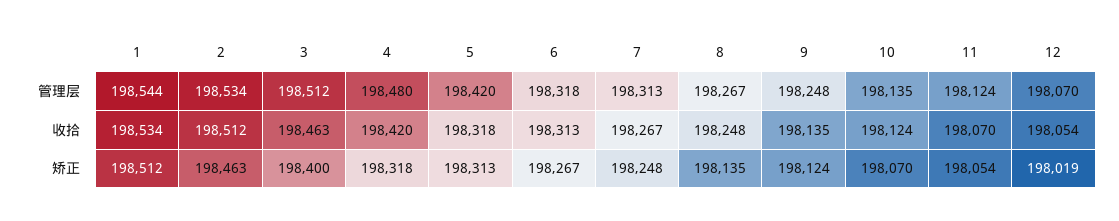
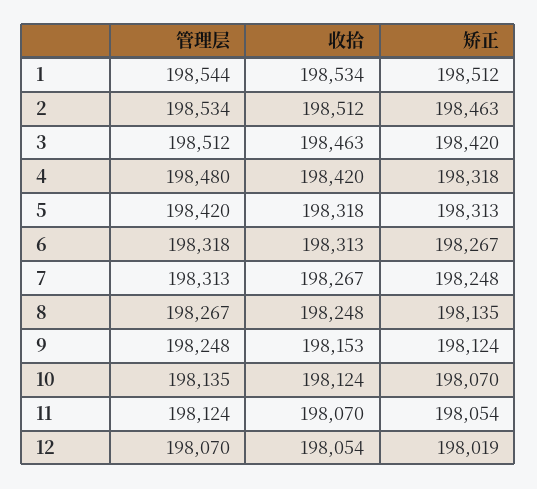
  {
    "1": {
      "管理层": 198544,
      "收拾": 198534,
      "矫正": 198512
    },
    "2": {
      "管理层": 198534,
      "收拾": 198512,
      "矫正": 198463
    },
    "3": {
      "管理层": 198512,
      "收拾": 198463,
-     "矫正": 198400
+     "矫正": 198420
    },
    "4": {
      "管理层": 198480,
      "收拾": 198420,
      "矫正": 198318
    },
    "5": {
      "管理层": 198420,
      "收拾": 198318,
      "矫正": 198313
    },
    "6": {
      "管理层": 198318,
      "收拾": 198313,
      "矫正": 198267
    },
    "7": {
      "管理层": 198313,
      "收拾": 198267,
      "矫正": 198248
    },
    "8": {
      "管理层": 198267,
      "收拾": 198248,
      "矫正": 198135
    },
    "9": {
      "管理层": 198248,
-     "收拾": 198135,
+     "收拾": 198153,
      "矫正": 198124
    },
    "10": {
      "管理层": 198135,
      "收拾": 198124,
      "矫正": 198070
    },
    "11": {
      "管理层": 198124,
      "收拾": 198070,
      "矫正": 198054
    },
    "12": {
      "管理层": 198070,
      "收拾": 198054,
      "矫正": 198019
    }
  }

